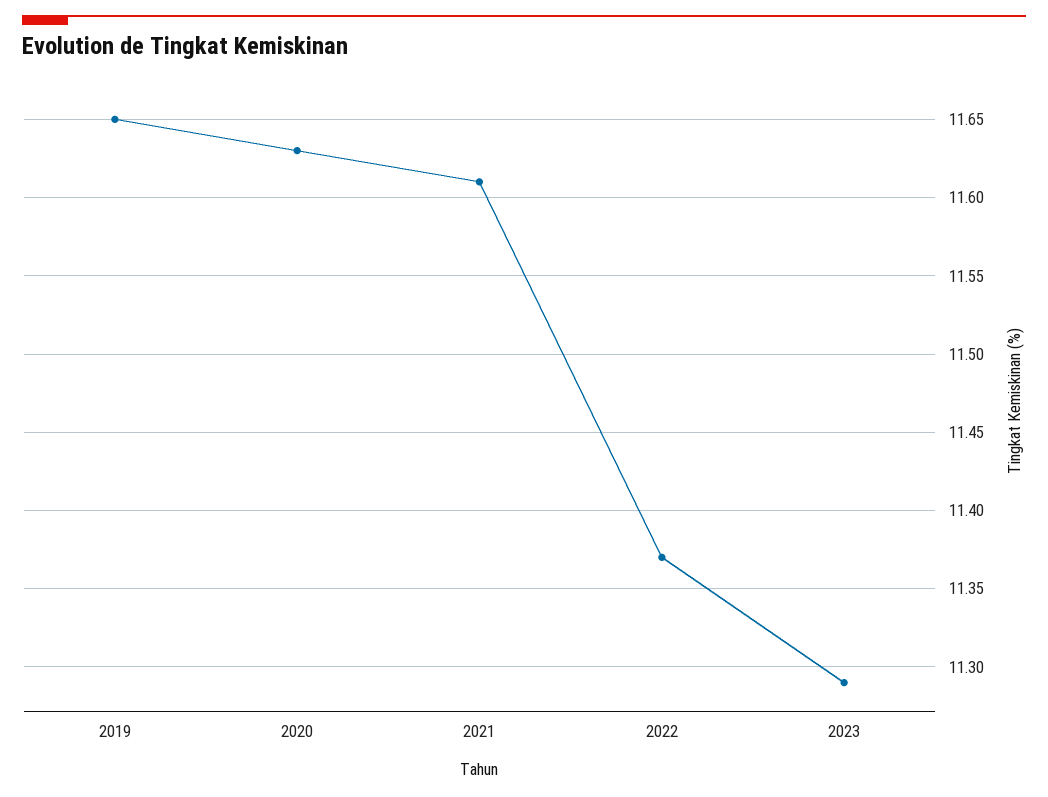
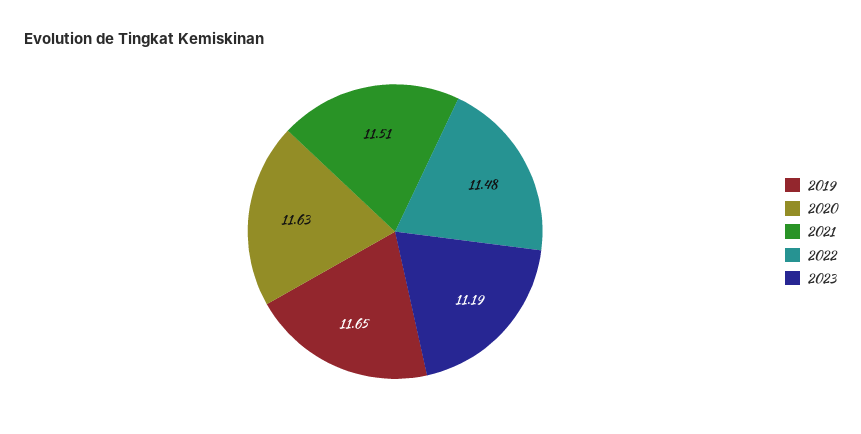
  {
    "2019": 11.65,
    "2020": 11.63,
-   "2021": 11.61,
+   "2021": 11.51,
-   "2022": 11.37,
+   "2022": 11.48,
-   "2023": 11.29
+   "2023": 11.19
  }

